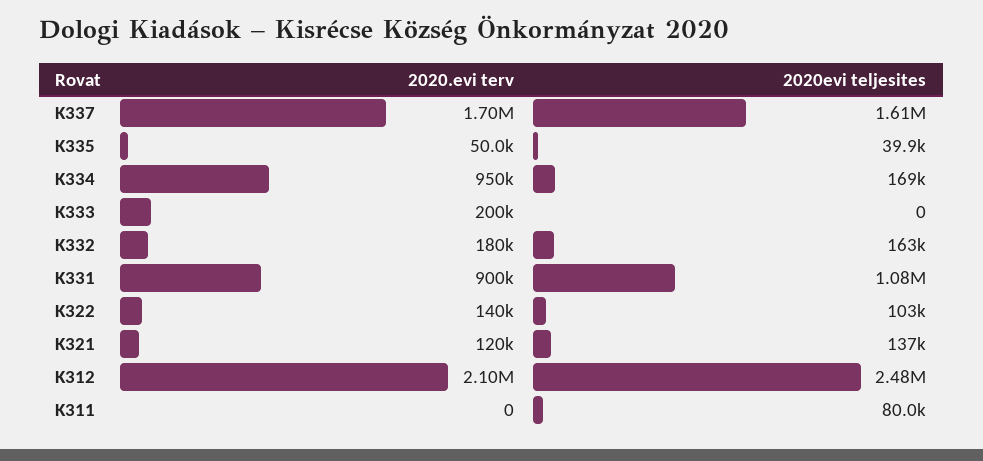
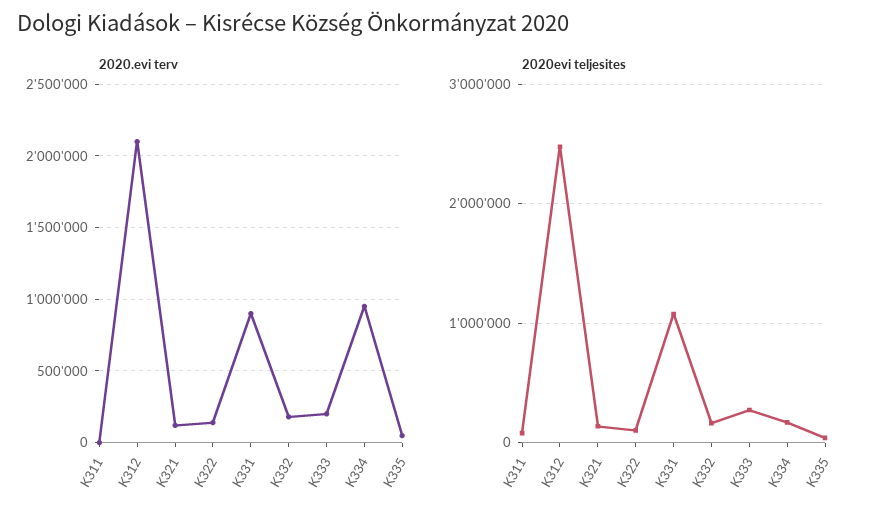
  {
    "2020.evi terv": {
-     "K337": 1700000,
      "K335": 50000,
      "K334": 950000,
      "K333": 200000,
      "K332": 180000,
      "K331": 900000,
      "K322": 140000,
      "K321": 120000,
      "K312": 2100000,
      "K311": 0
    },
    "2020evi teljesites": {
-     "K337": 1610000,
      "K335": 39900,
      "K334": 169000,
-     "K333": 0,
+     "K333": 300000,
      "K332": 163000,
      "K331": 1080000,
      "K322": 103000,
      "K321": 137000,
      "K312": 2480000,
      "K311": 80000
    }
  }

